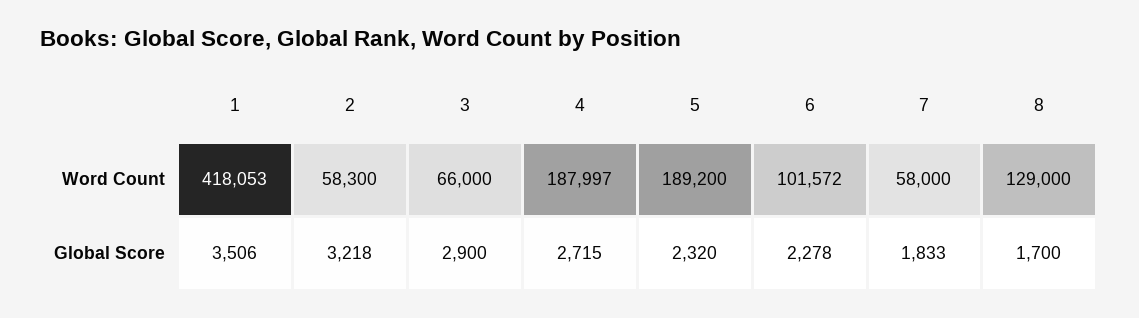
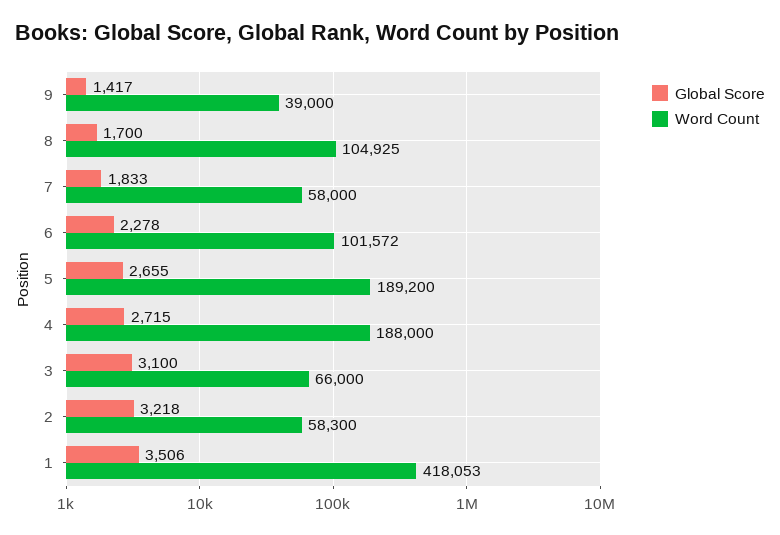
  {
    "Word Count": {
      "1": 418053,
      "2": 58300,
      "3": 66000,
-     "4": 187997,
+     "4": 188000,
      "5": 189200,
      "6": 101572,
      "7": 58000,
-     "8": 129000
+     "8": 104925,
+     "9": 39000
    },
    "Global Score": {
      "1": 3506,
      "2": 3218,
-     "3": 2900,
+     "3": 3100,
      "4": 2715,
-     "5": 2320,
+     "5": 2655,
      "6": 2278,
      "7": 1833,
-     "8": 1700
+     "8": 1700,
+     "9": 1417
    }
  }

